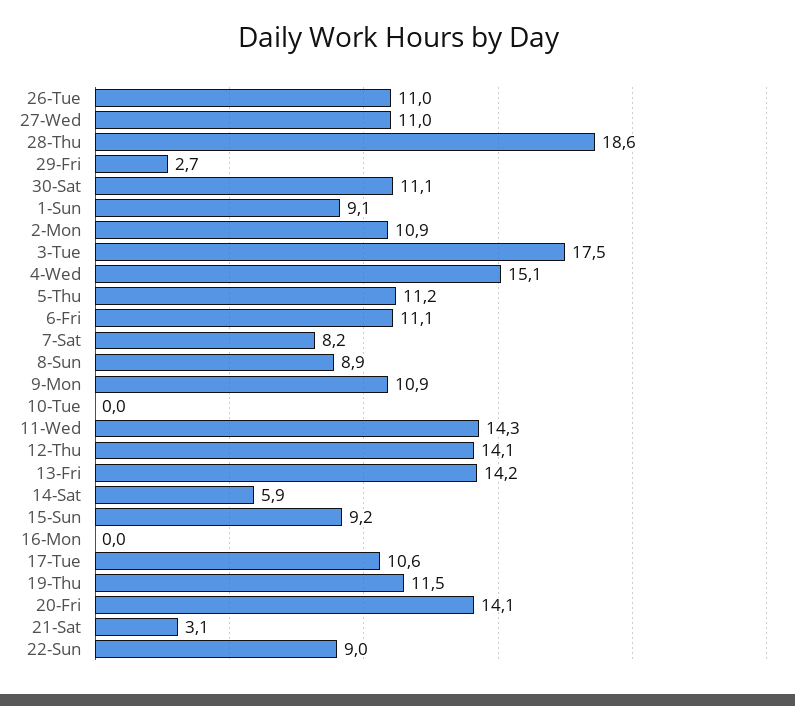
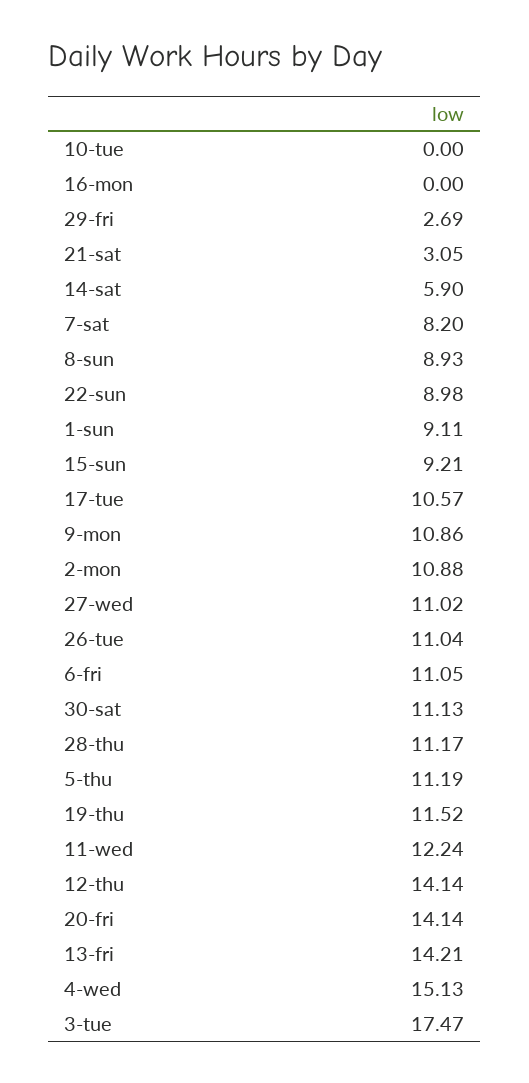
  {
    "26-Tue": 11.04,
    "27-Wed": 11.02,
-   "28-Thu": 18.6,
+   "28-Thu": 11.17,
    "29-Fri": 2.69,
    "30-Sat": 11.13,
    "1-Sun": 9.11,
    "2-Mon": 10.88,
    "3-Tue": 17.47,
    "4-Wed": 15.13,
    "5-Thu": 11.19,
    "6-Fri": 11.05,
    "7-Sat": 8.2,
    "8-Sun": 8.93,
    "9-Mon": 10.86,
    "10-Tue": 0,
-   "11-Wed": 14.3,
+   "11-Wed": 12.24,
    "12-Thu": 14.14,
    "13-Fri": 14.21,
    "14-Sat": 5.9,
    "15-Sun": 9.21,
    "16-Mon": 0,
    "17-Tue": 10.57,
    "19-Thu": 11.52,
    "20-Fri": 14.14,
    "21-Sat": 3.05,
    "22-Sun": 8.98
  }

